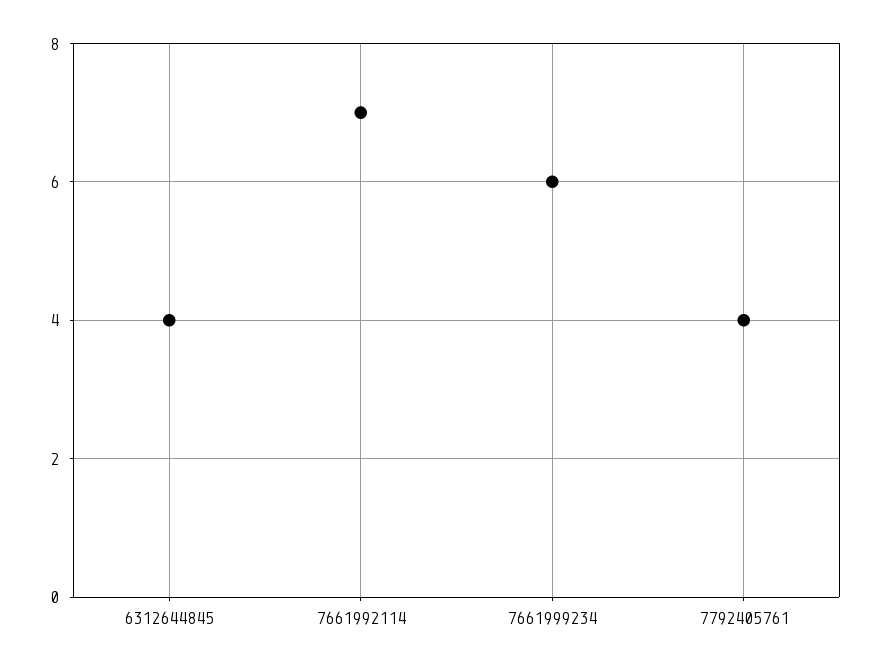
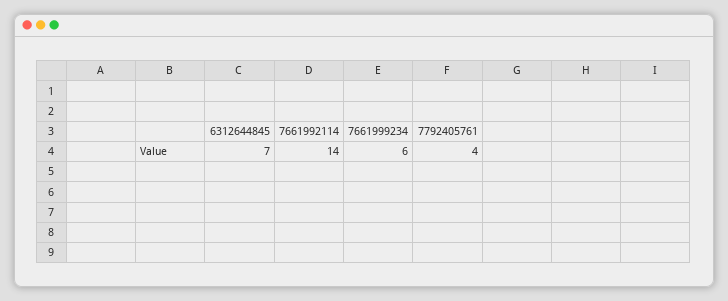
  {
-   "6312644845": 4,
+   "6312644845": 7,
-   "7661992114": 7,
+   "7661992114": 14,
    "7661999234": 6,
    "7792405761": 4
  }

